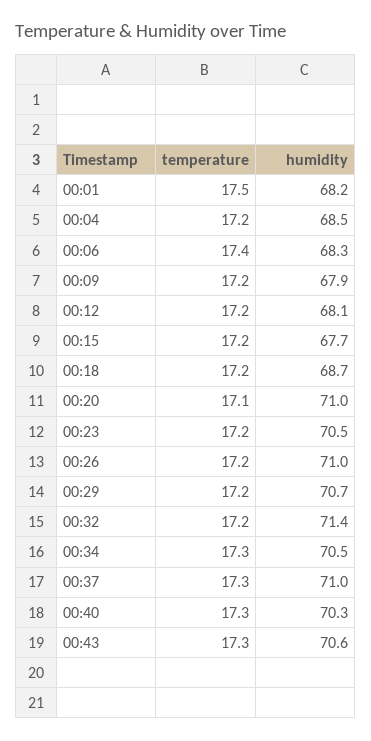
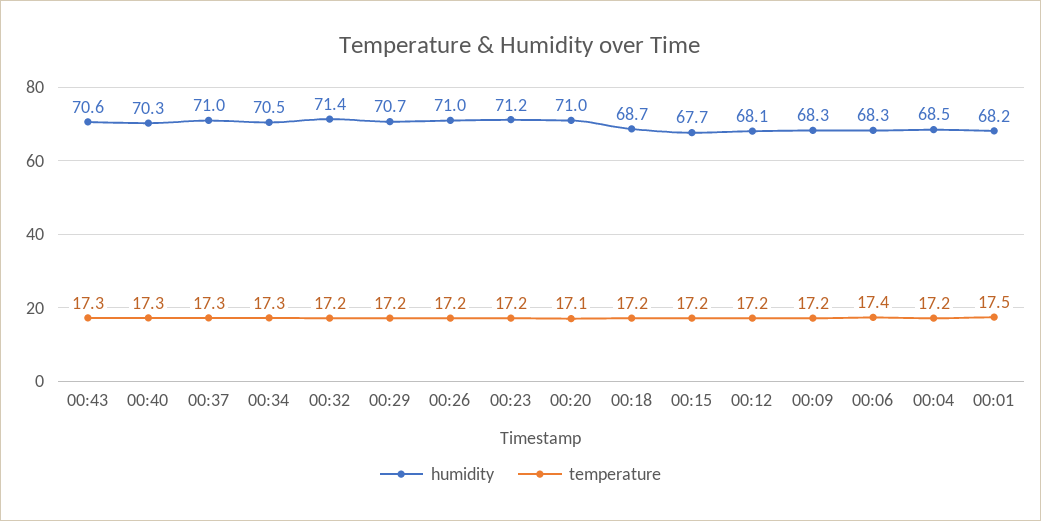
  {
    "temperature": {
      "00:01": 17.5,
      "00:04": 17.2,
      "00:06": 17.4,
      "00:09": 17.2,
      "00:12": 17.2,
      "00:15": 17.2,
      "00:18": 17.2,
      "00:20": 17.1,
      "00:23": 17.2,
      "00:26": 17.2,
      "00:29": 17.2,
      "00:32": 17.2,
      "00:34": 17.3,
      "00:37": 17.3,
      "00:40": 17.3,
      "00:43": 17.3
    },
    "humidity": {
      "00:01": 68.2,
      "00:04": 68.5,
      "00:06": 68.3,
-     "00:09": 67.9,
+     "00:09": 68.3,
      "00:12": 68.1,
      "00:15": 67.7,
      "00:18": 68.7,
      "00:20": 71,
-     "00:23": 70.5,
+     "00:23": 71.2,
      "00:26": 71,
      "00:29": 70.7,
      "00:32": 71.4,
      "00:34": 70.5,
      "00:37": 71,
      "00:40": 70.3,
      "00:43": 70.6
    }
  }

